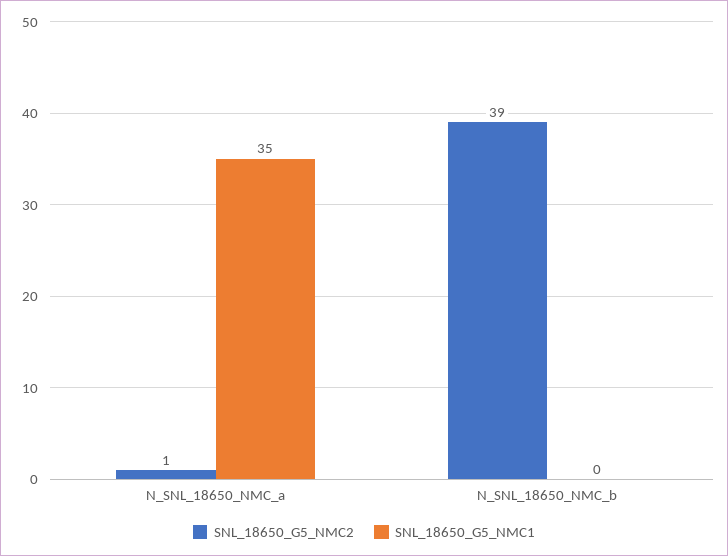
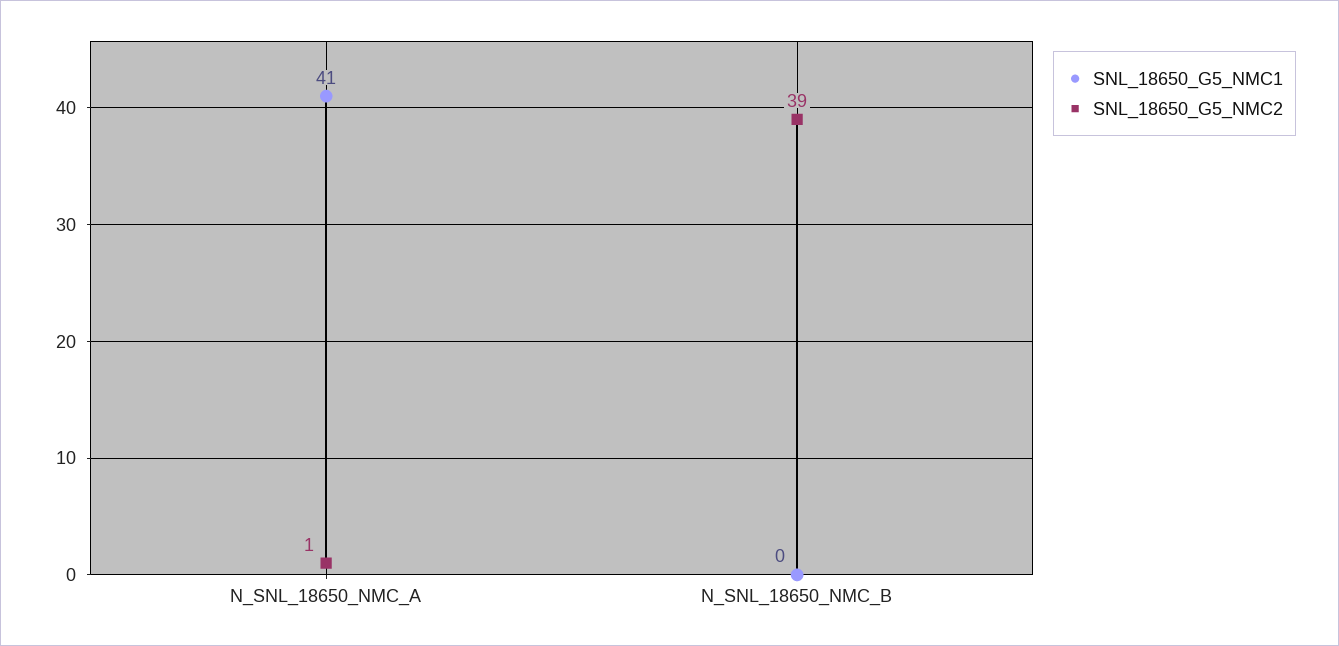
  {
    "SNL_18650_G5_NMC2": {
      "N_SNL_18650_NMC_a": 1,
      "N_SNL_18650_NMC_b": 39
    },
    "SNL_18650_G5_NMC1": {
-     "N_SNL_18650_NMC_a": 35,
+     "N_SNL_18650_NMC_a": 41,
      "N_SNL_18650_NMC_b": 0
    }
  }

